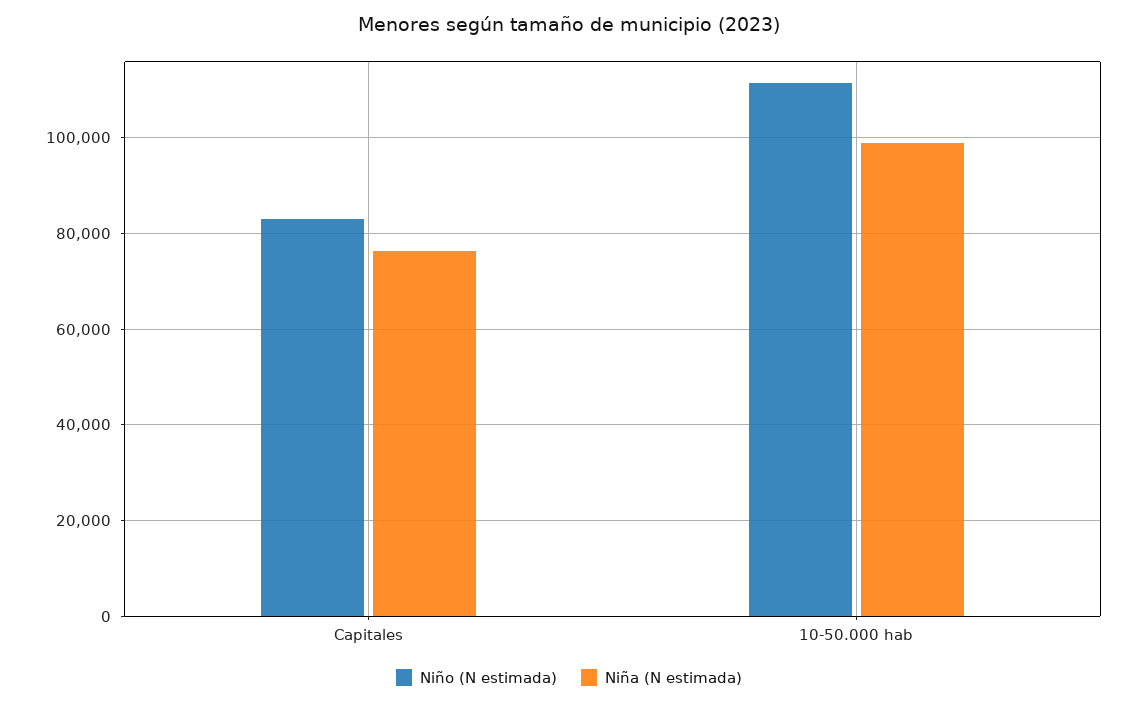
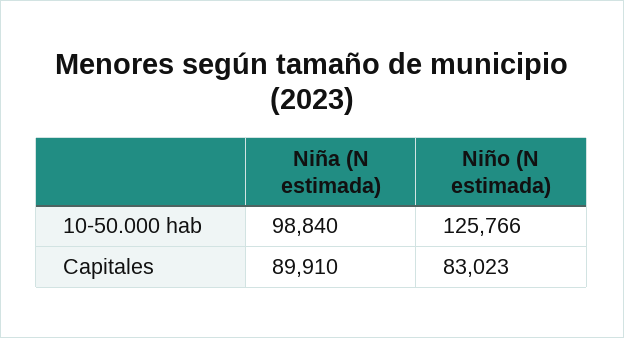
  {
    "Niño (N estimada)": {
      "Capitales": 83023,
-     "10-50.000 hab": 112000
+     "10-50.000 hab": 125766
    },
    "Niña (N estimada)": {
-     "Capitales": 76000,
+     "Capitales": 89910,
      "10-50.000 hab": 98840
    }
  }

